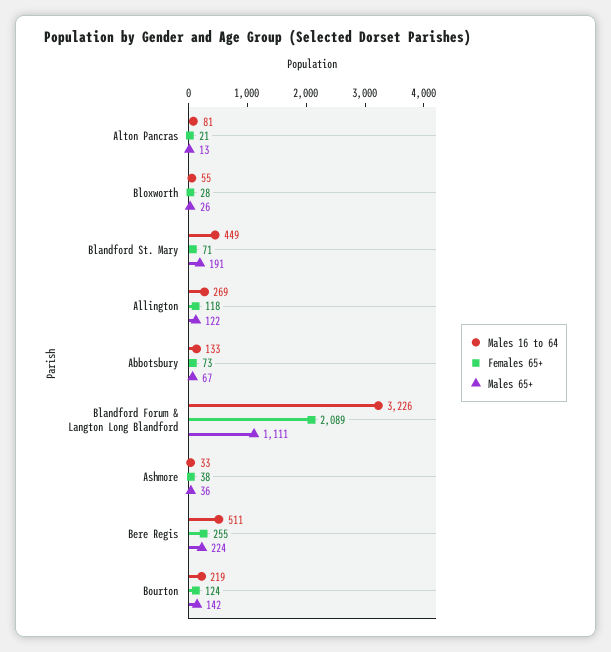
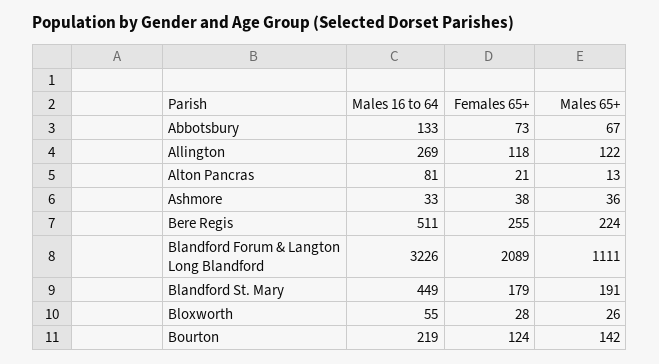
  {
    "Males 16 to 64": {
      "Alton Pancras": 81,
      "Bloxworth": 55,
      "Blandford St. Mary": 449,
      "Allington": 269,
      "Abbotsbury": 133,
      "Blandford Forum & Langton Long Blandford": 3226,
      "Ashmore": 33,
      "Bere Regis": 511,
      "Bourton": 219
    },
    "Females 65+": {
      "Alton Pancras": 21,
      "Bloxworth": 28,
-     "Blandford St. Mary": 71,
+     "Blandford St. Mary": 179,
      "Allington": 118,
      "Abbotsbury": 73,
      "Blandford Forum & Langton Long Blandford": 2089,
      "Ashmore": 38,
      "Bere Regis": 255,
      "Bourton": 124
    },
    "Males 65+": {
      "Alton Pancras": 13,
      "Bloxworth": 26,
      "Blandford St. Mary": 191,
      "Allington": 122,
      "Abbotsbury": 67,
      "Blandford Forum & Langton Long Blandford": 1111,
      "Ashmore": 36,
      "Bere Regis": 224,
      "Bourton": 142
    }
  }

